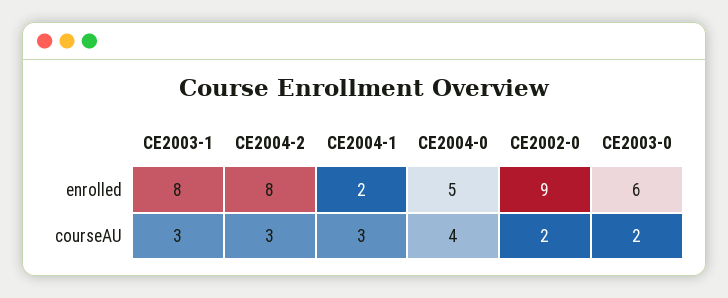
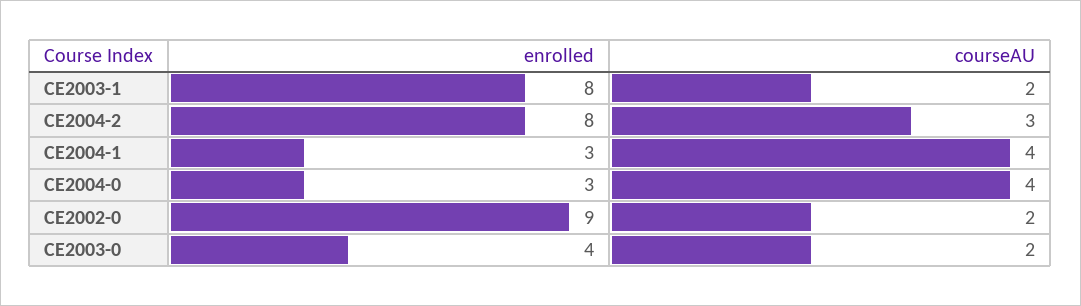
  {
    "CE2003-1": {
      "enrolled": 8,
-     "courseAU": 3
+     "courseAU": 2
    },
    "CE2004-2": {
      "enrolled": 8,
      "courseAU": 3
    },
    "CE2004-1": {
-     "enrolled": 2,
+     "enrolled": 3,
-     "courseAU": 3
+     "courseAU": 4
    },
    "CE2004-0": {
-     "enrolled": 5,
+     "enrolled": 3,
      "courseAU": 4
    },
    "CE2002-0": {
      "enrolled": 9,
      "courseAU": 2
    },
    "CE2003-0": {
-     "enrolled": 6,
+     "enrolled": 4,
      "courseAU": 2
    }
  }

